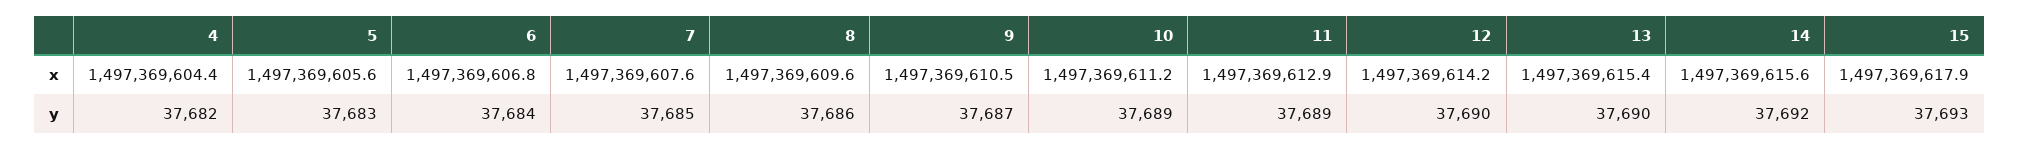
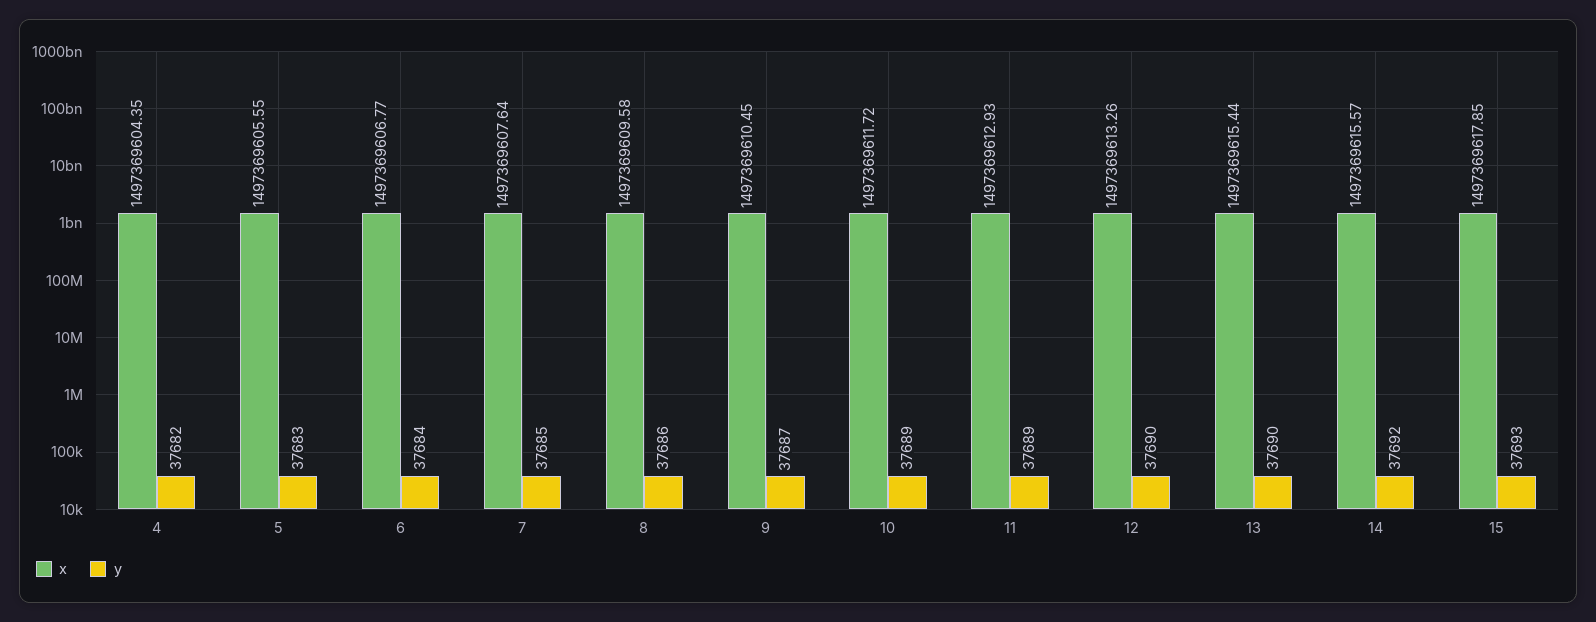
  {
    "x": {
      "4": 1497369604.35,
      "5": 1497369605.55,
      "6": 1497369606.77,
      "7": 1497369607.64,
      "8": 1497369609.58,
      "9": 1497369610.45,
-     "10": 1497369611.2,
+     "10": 1497369611.72,
      "11": 1497369612.93,
-     "12": 1497369614.2,
+     "12": 1497369613.26,
      "13": 1497369615.44,
      "14": 1497369615.57,
      "15": 1497369617.85
    },
    "y": {
      "4": 37682,
      "5": 37683,
      "6": 37684,
      "7": 37685,
      "8": 37686,
      "9": 37687,
      "10": 37689,
      "11": 37689,
      "12": 37690,
      "13": 37690,
      "14": 37692,
      "15": 37693
    }
  }

